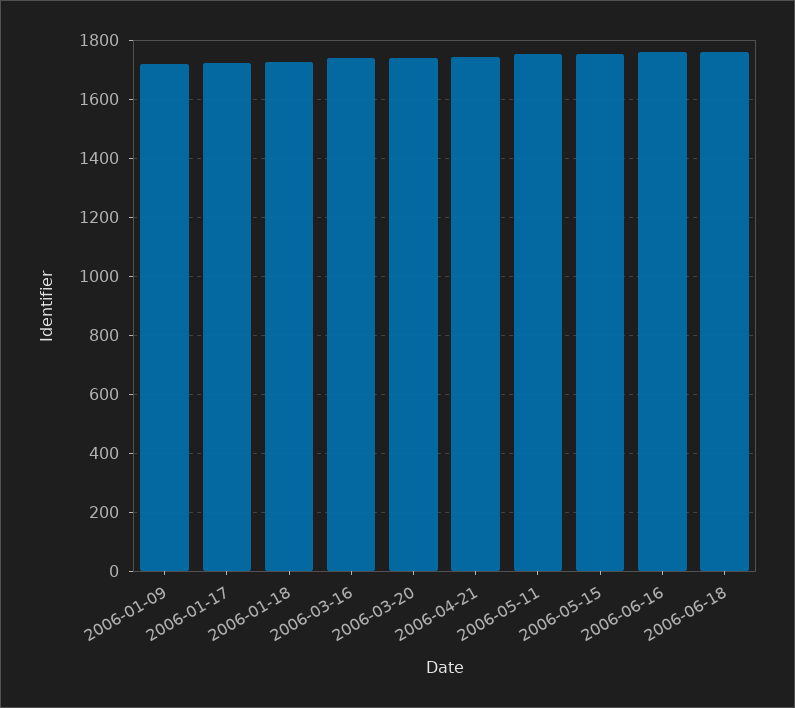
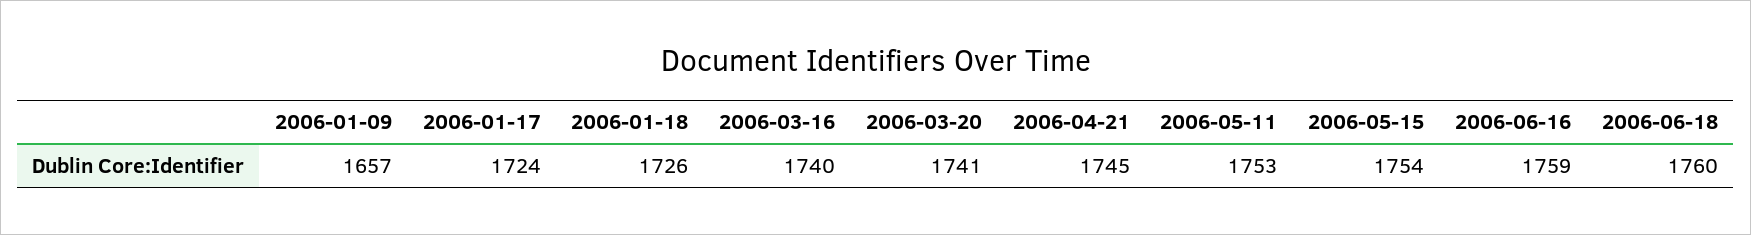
  {
-   "2006-01-09": 1725,
+   "2006-01-09": 1657,
    "2006-01-17": 1724,
    "2006-01-18": 1726,
    "2006-03-16": 1740,
    "2006-03-20": 1741,
    "2006-04-21": 1745,
    "2006-05-11": 1753,
    "2006-05-15": 1754,
    "2006-06-16": 1759,
    "2006-06-18": 1760
  }

